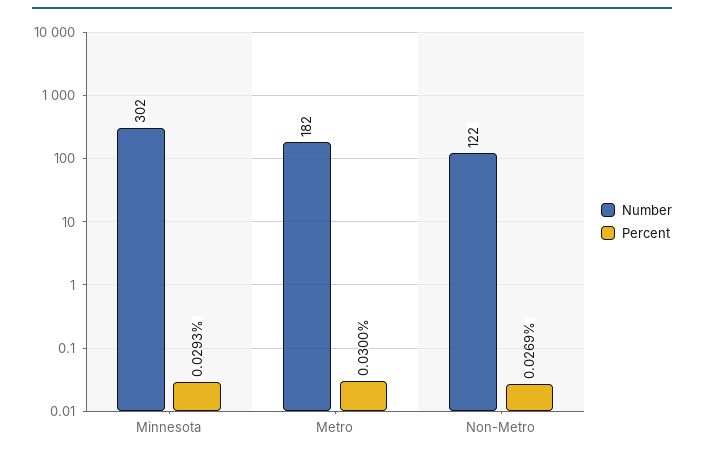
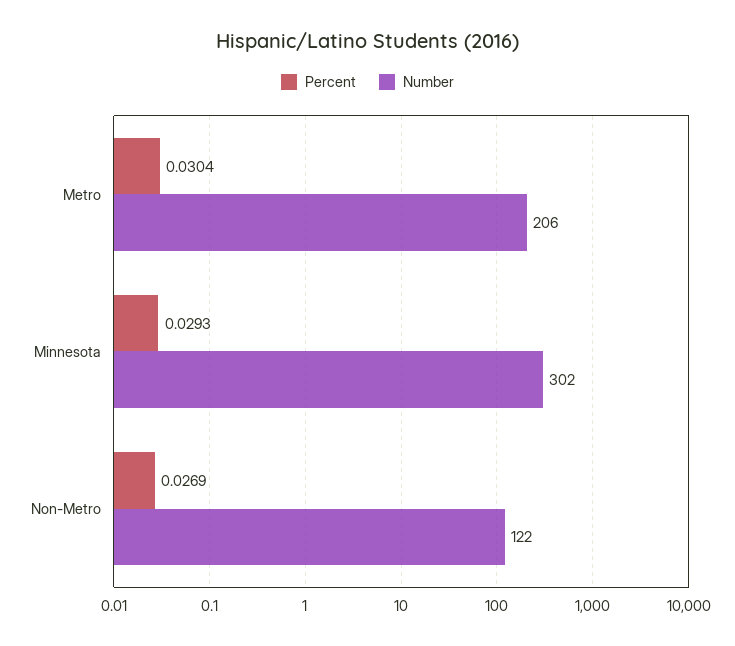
  {
    "Number": {
      "Minnesota": 302,
-     "Metro": 182,
+     "Metro": 206,
      "Non-Metro": 122
    },
    "Percent": {
      "Minnesota": 0.0293,
-     "Metro": 0.03,
+     "Metro": 0.0304,
      "Non-Metro": 0.0269
    }
  }

